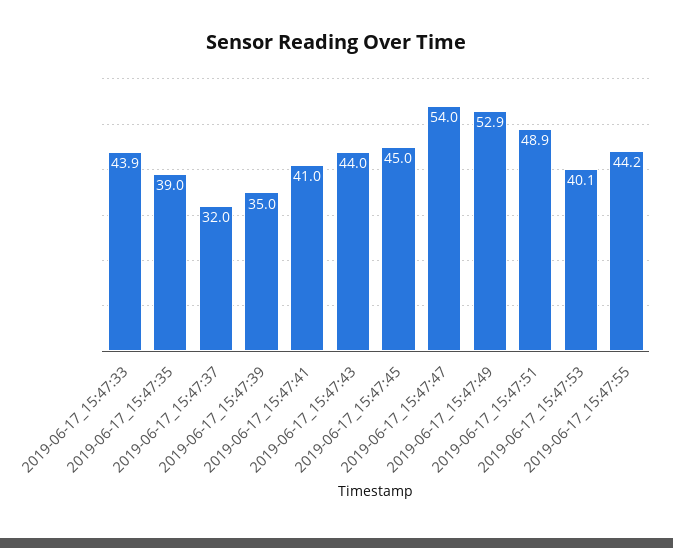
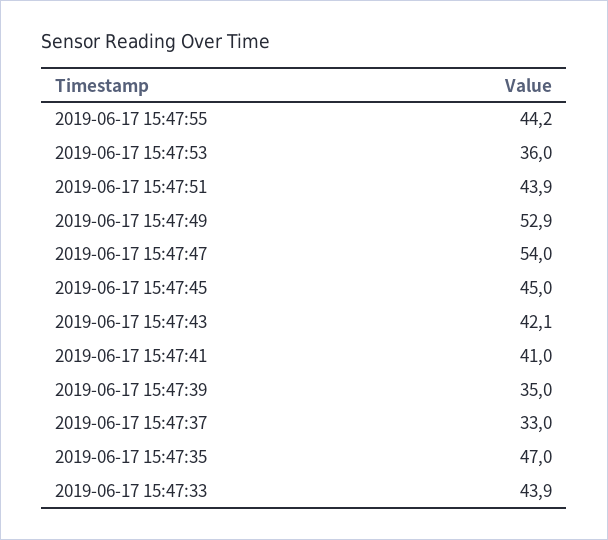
  {
    "2019-06-17_15:47:33": 43.9,
-   "2019-06-17_15:47:35": 39,
+   "2019-06-17_15:47:35": 47,
-   "2019-06-17_15:47:37": 32,
+   "2019-06-17_15:47:37": 33,
    "2019-06-17_15:47:39": 35,
    "2019-06-17_15:47:41": 41,
-   "2019-06-17_15:47:43": 44,
+   "2019-06-17_15:47:43": 42.1,
    "2019-06-17_15:47:45": 45,
    "2019-06-17_15:47:47": 54,
    "2019-06-17_15:47:49": 52.9,
-   "2019-06-17_15:47:51": 48.9,
+   "2019-06-17_15:47:51": 43.9,
-   "2019-06-17_15:47:53": 40.1,
+   "2019-06-17_15:47:53": 36,
    "2019-06-17_15:47:55": 44.2
  }

